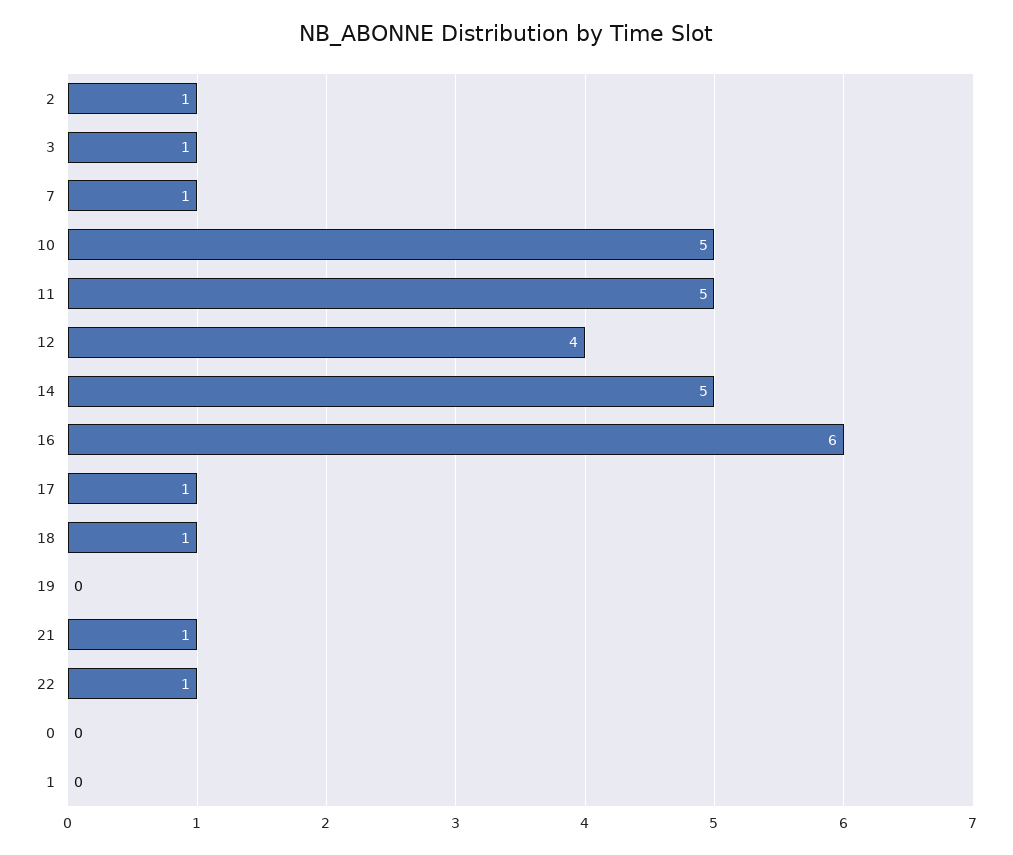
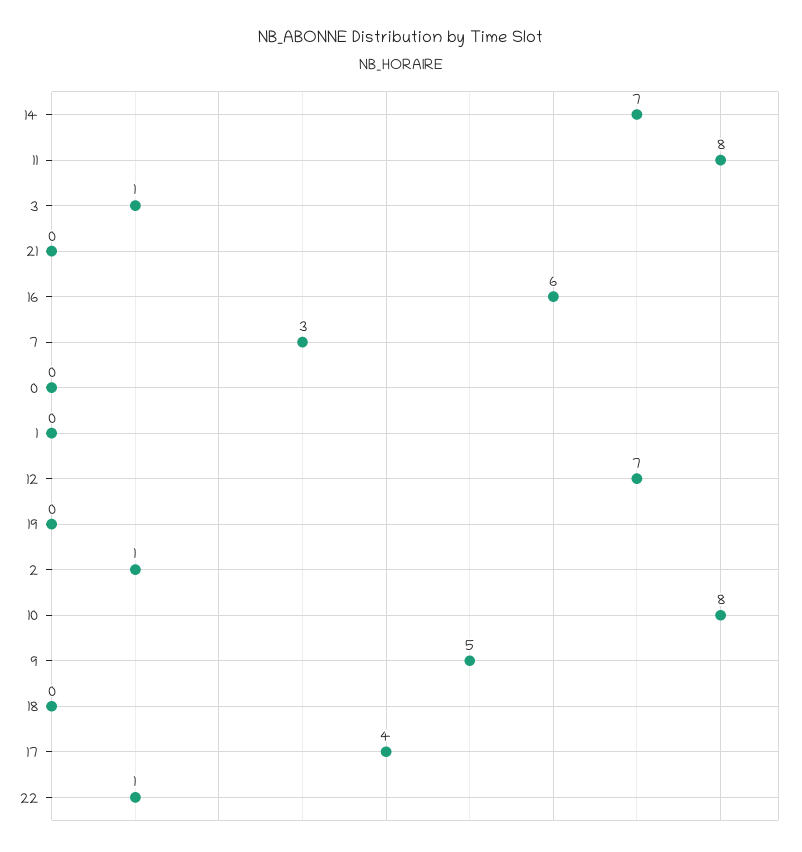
  {
    "2": 1,
    "3": 1,
-   "7": 1,
+   "7": 3,
-   "10": 5,
+   "10": 8,
-   "11": 5,
+   "11": 8,
-   "12": 4,
+   "12": 7,
-   "14": 5,
+   "14": 7,
    "16": 6,
-   "17": 1,
+   "17": 4,
-   "18": 1,
+   "18": 0,
    "19": 0,
-   "21": 1,
+   "21": 0,
    "22": 1,
    "0": 0,
-   "1": 0
+   "1": 0,
+   "9": 5
  }

